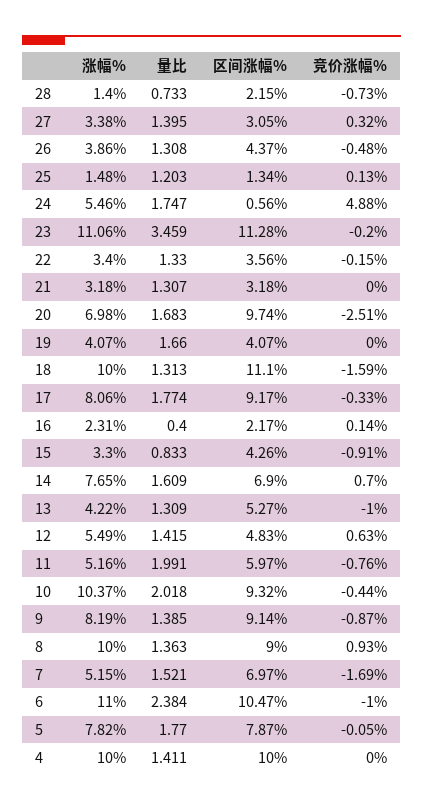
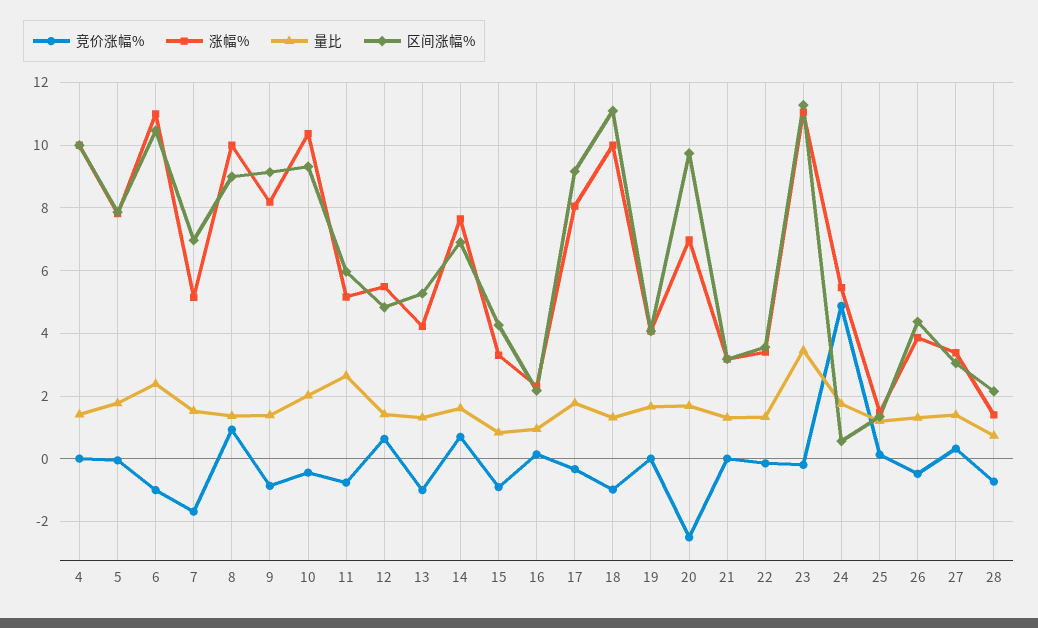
  {
    "涨幅%": {
      "28": 1.4,
      "27": 3.38,
      "26": 3.86,
      "25": 1.48,
      "24": 5.46,
      "23": 11.06,
      "22": 3.4,
      "21": 3.18,
      "20": 6.98,
      "19": 4.07,
      "18": 10,
      "17": 8.06,
      "16": 2.31,
      "15": 3.3,
      "14": 7.65,
      "13": 4.22,
      "12": 5.49,
      "11": 5.16,
      "10": 10.37,
      "9": 8.19,
      "8": 10,
      "7": 5.15,
      "6": 11,
      "5": 7.82,
      "4": 10
    },
    "量比": {
      "28": 0.733,
      "27": 1.395,
      "26": 1.308,
      "25": 1.203,
      "24": 1.747,
      "23": 3.459,
      "22": 1.33,
      "21": 1.307,
      "20": 1.683,
      "19": 1.66,
      "18": 1.313,
      "17": 1.774,
-     "16": 0.4,
+     "16": 1,
      "15": 0.833,
      "14": 1.609,
      "13": 1.309,
      "12": 1.415,
-     "11": 1.991,
+     "11": 2.6,
      "10": 2.018,
      "9": 1.385,
      "8": 1.363,
      "7": 1.521,
      "6": 2.384,
      "5": 1.77,
      "4": 1.411
    },
    "区间涨幅%": {
      "28": 2.15,
      "27": 3.05,
      "26": 4.37,
      "25": 1.34,
      "24": 0.56,
      "23": 11.28,
      "22": 3.56,
      "21": 3.18,
      "20": 9.74,
      "19": 4.07,
      "18": 11.1,
      "17": 9.17,
      "16": 2.17,
      "15": 4.26,
      "14": 6.9,
      "13": 5.27,
      "12": 4.83,
      "11": 5.97,
      "10": 9.32,
      "9": 9.14,
      "8": 9,
      "7": 6.97,
      "6": 10.47,
      "5": 7.87,
      "4": 10
    },
    "竞价涨幅%": {
      "28": -0.73,
      "27": 0.32,
      "26": -0.48,
      "25": 0.13,
      "24": 4.88,
      "23": -0.2,
      "22": -0.15,
      "21": 0,
      "20": -2.51,
      "19": 0,
-     "18": -1.59,
+     "18": -1,
      "17": -0.33,
      "16": 0.14,
      "15": -0.91,
      "14": 0.7,
      "13": -1,
      "12": 0.63,
      "11": -0.76,
      "10": -0.44,
      "9": -0.87,
      "8": 0.93,
      "7": -1.69,
      "6": -1,
      "5": -0.05,
      "4": 0
    }
  }

